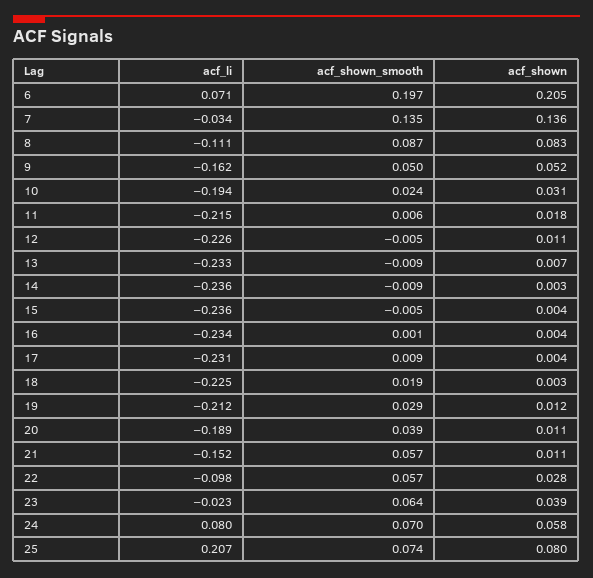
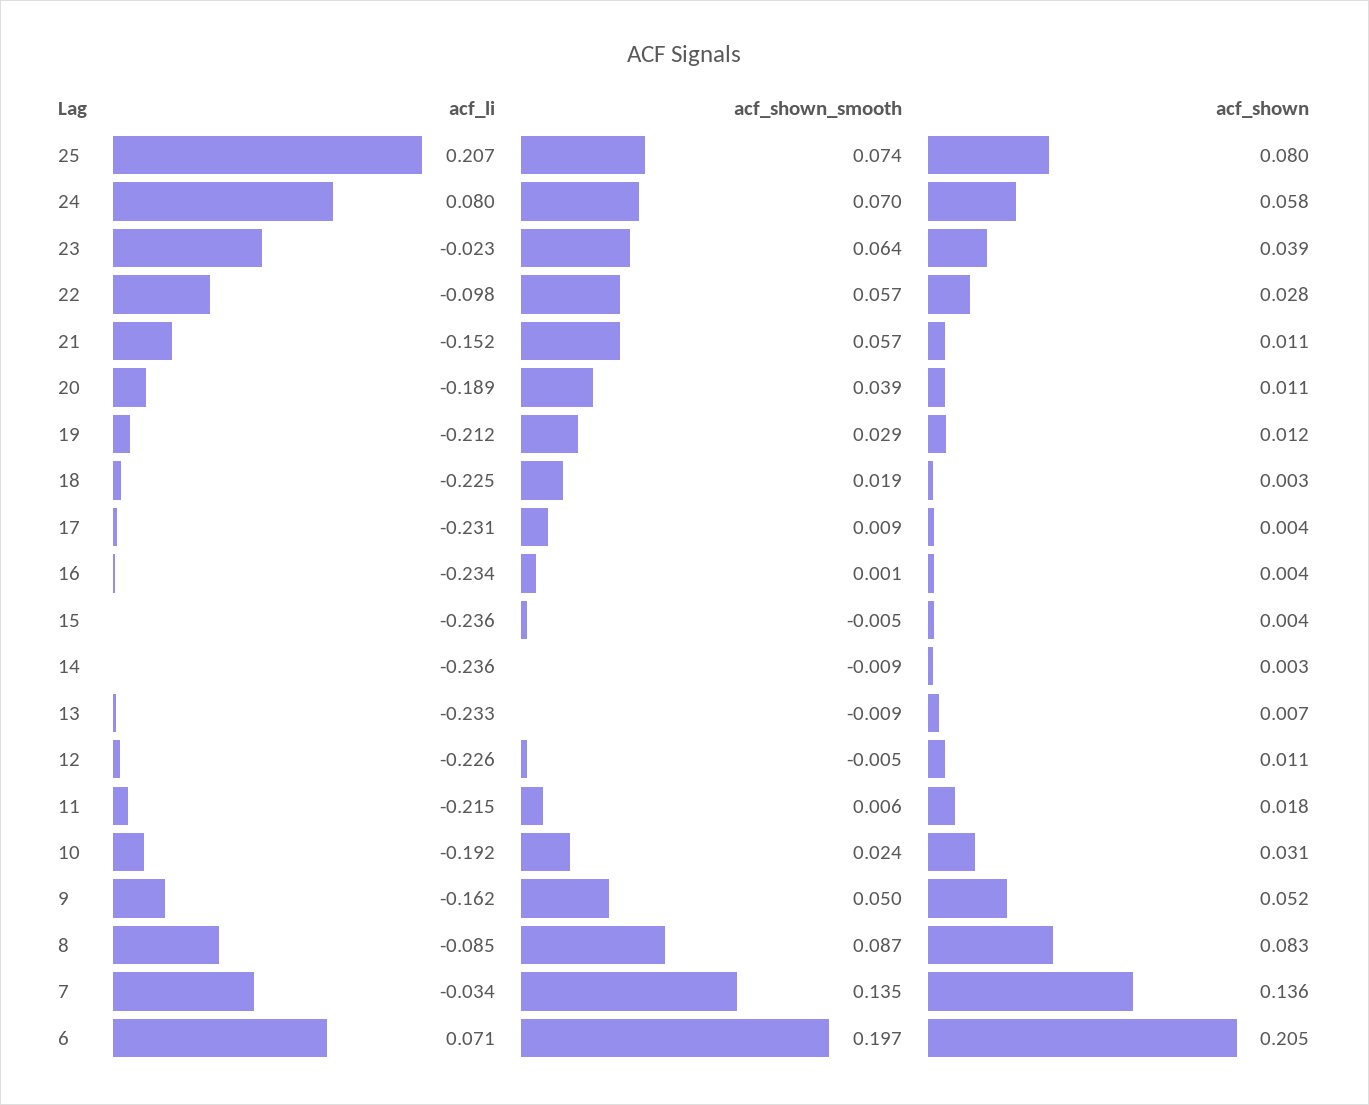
  {
    "acf_li": {
      "6": 0.071,
      "7": -0.034,
-     "8": -0.111,
+     "8": -0.085,
      "9": -0.162,
-     "10": -0.194,
+     "10": -0.192,
      "11": -0.215,
      "12": -0.226,
      "13": -0.233,
      "14": -0.236,
      "15": -0.236,
      "16": -0.234,
      "17": -0.231,
      "18": -0.225,
      "19": -0.212,
      "20": -0.189,
      "21": -0.152,
      "22": -0.098,
      "23": -0.023,
      "24": 0.08,
      "25": 0.207
    },
    "acf_shown_smooth": {
      "6": 0.197,
      "7": 0.135,
      "8": 0.087,
      "9": 0.05,
      "10": 0.024,
      "11": 0.006,
      "12": -0.005,
      "13": -0.009,
      "14": -0.009,
      "15": -0.005,
      "16": 0.001,
      "17": 0.009,
      "18": 0.019,
      "19": 0.029,
      "20": 0.039,
      "21": 0.057,
      "22": 0.057,
      "23": 0.064,
      "24": 0.07,
      "25": 0.074
    },
    "acf_shown": {
      "6": 0.205,
      "7": 0.136,
      "8": 0.083,
      "9": 0.052,
      "10": 0.031,
      "11": 0.018,
      "12": 0.011,
      "13": 0.007,
      "14": 0.003,
      "15": 0.004,
      "16": 0.004,
      "17": 0.004,
      "18": 0.003,
      "19": 0.012,
      "20": 0.011,
      "21": 0.011,
      "22": 0.028,
      "23": 0.039,
      "24": 0.058,
      "25": 0.08
    }
  }

